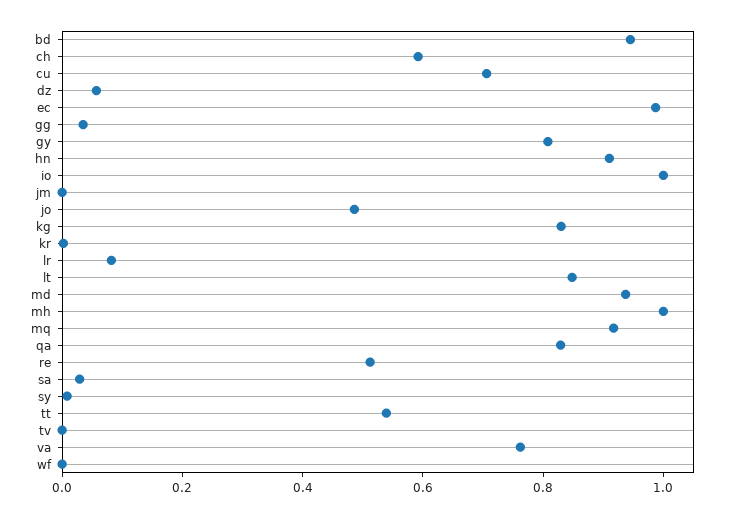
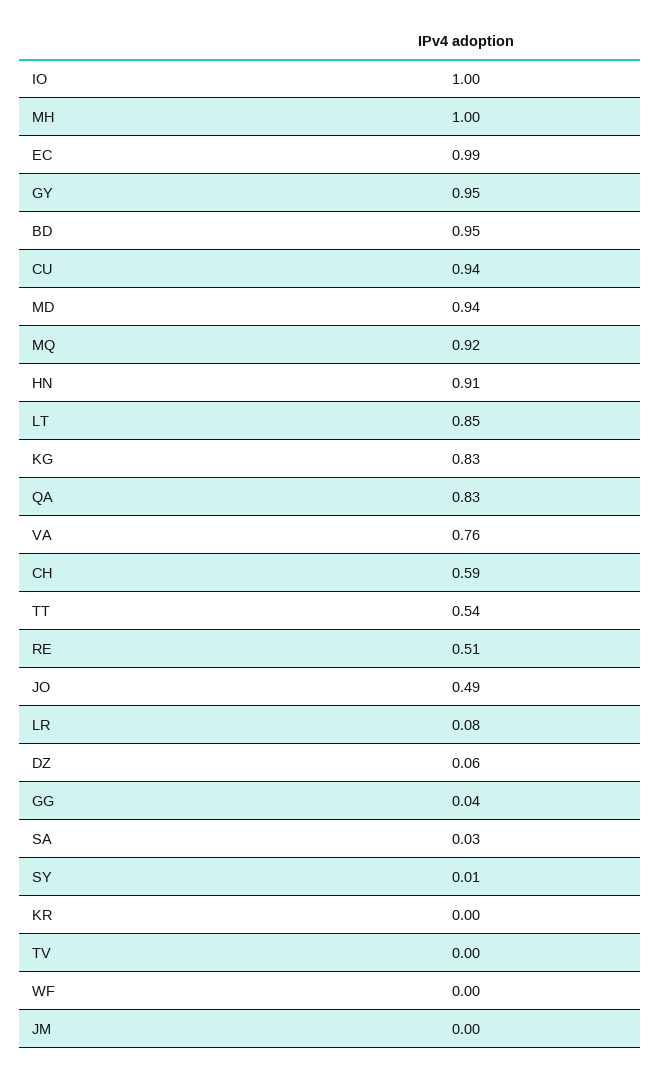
  {
    "bd": 0.95,
    "ch": 0.59,
-   "cu": 0.7,
+   "cu": 0.94,
    "dz": 0.06,
    "ec": 0.99,
    "gg": 0.04,
-   "gy": 0.8,
+   "gy": 0.95,
    "hn": 0.91,
    "io": 1,
    "jm": 0,
    "jo": 0.49,
    "kg": 0.83,
    "kr": 0,
    "lr": 0.08,
    "lt": 0.85,
    "md": 0.94,
    "mh": 1,
    "mq": 0.92,
    "qa": 0.83,
    "re": 0.51,
    "sa": 0.03,
    "sy": 0.01,
    "tt": 0.54,
    "tv": 0,
    "va": 0.76,
    "wf": 0
  }

